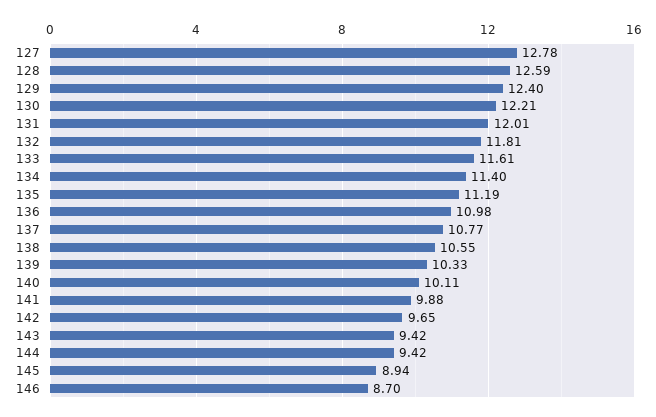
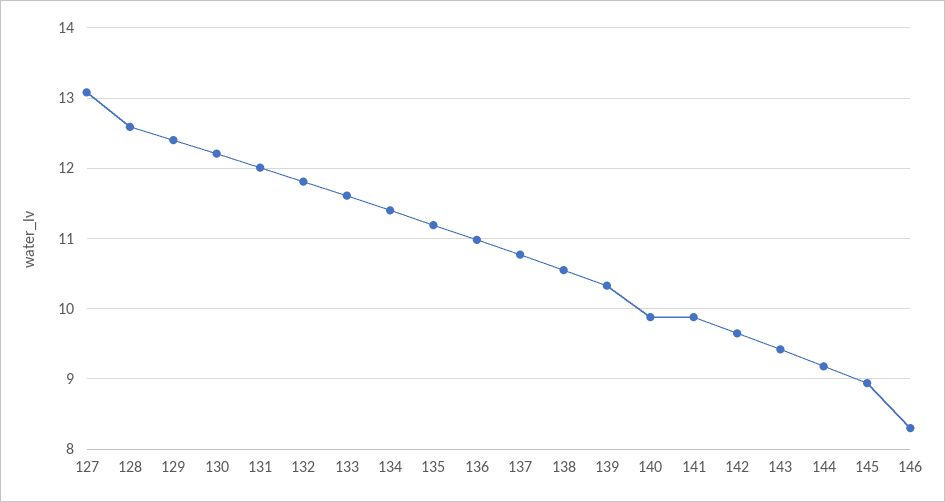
  {
-   "127": 12.78,
+   "127": 13.1,
    "128": 12.59,
    "129": 12.4,
    "130": 12.21,
    "131": 12.01,
    "132": 11.81,
    "133": 11.61,
    "134": 11.4,
    "135": 11.19,
    "136": 10.98,
    "137": 10.77,
    "138": 10.55,
    "139": 10.33,
-   "140": 10.11,
+   "140": 9.9,
    "141": 9.88,
    "142": 9.65,
    "143": 9.42,
-   "144": 9.42,
+   "144": 9.2,
    "145": 8.94,
-   "146": 8.7
+   "146": 8.3
  }

